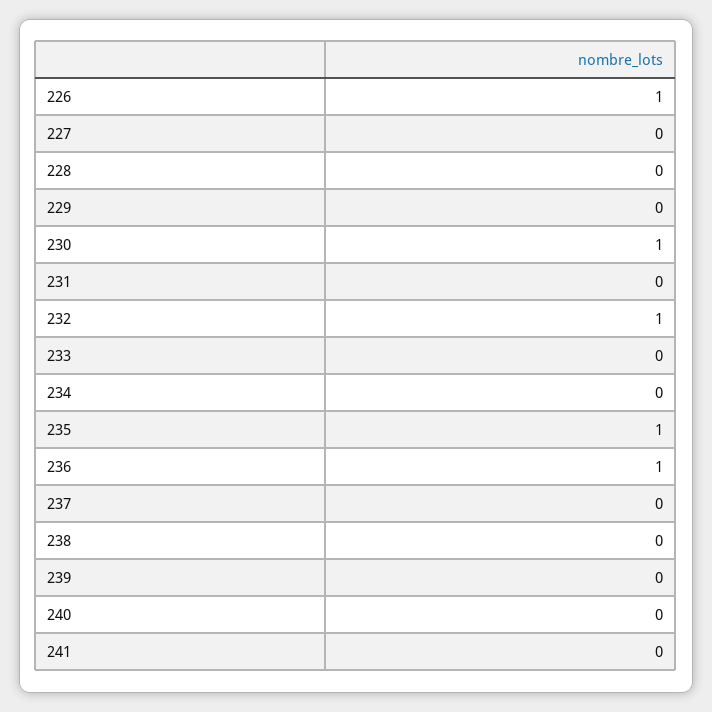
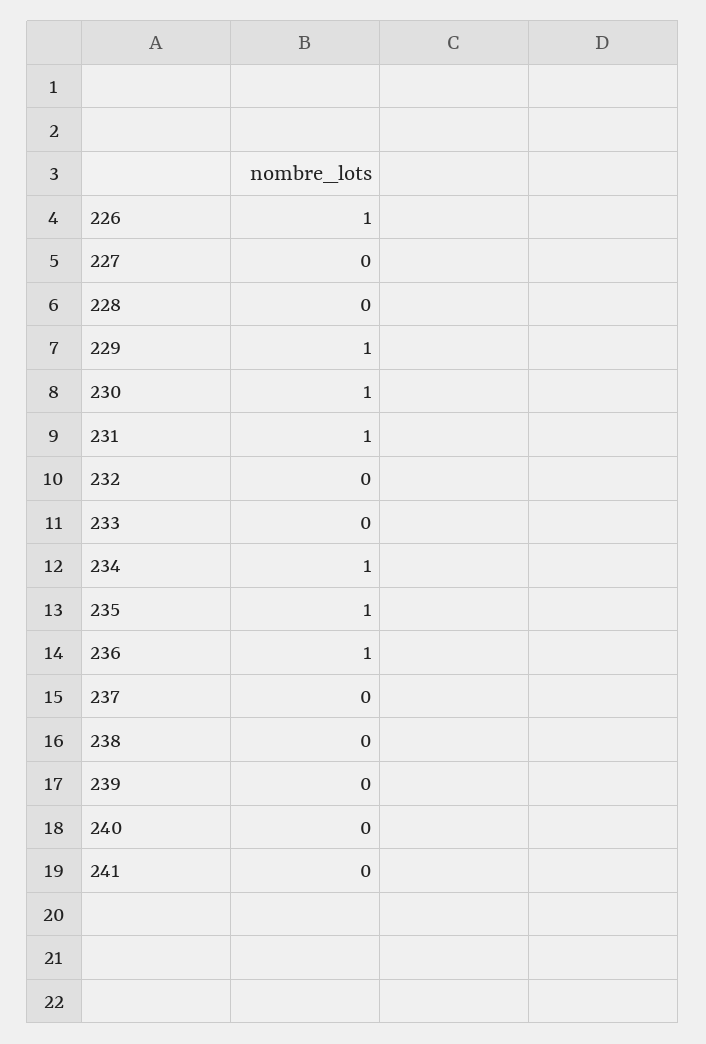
  {
    "226": 1,
    "227": 0,
    "228": 0,
-   "229": 0,
+   "229": 1,
    "230": 1,
-   "231": 0,
+   "231": 1,
-   "232": 1,
+   "232": 0,
    "233": 0,
-   "234": 0,
+   "234": 1,
    "235": 1,
    "236": 1,
    "237": 0,
    "238": 0,
    "239": 0,
    "240": 0,
    "241": 0
  }

